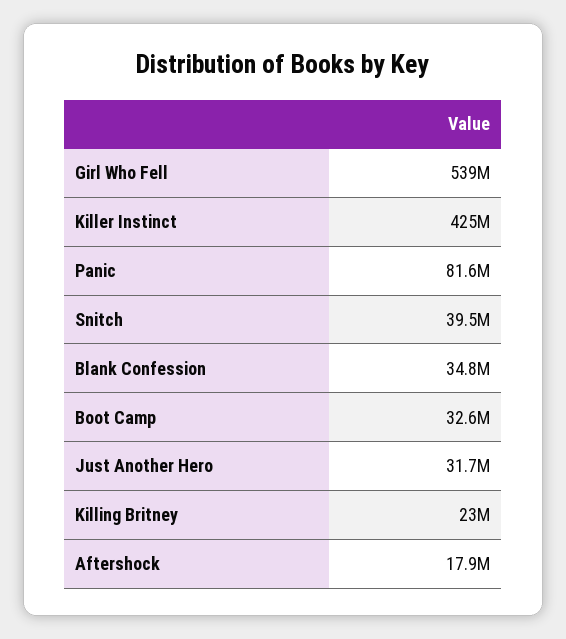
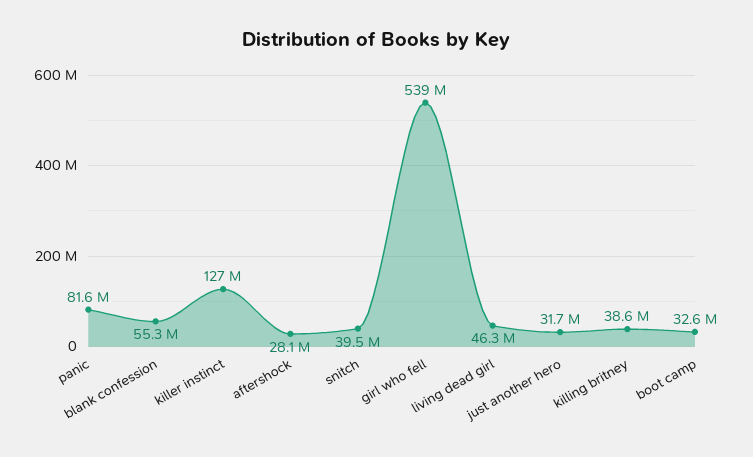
  {
    "Girl Who Fell": 539000000,
-   "Killer Instinct": 425000000,
+   "Killer Instinct": 127000000,
    "Panic": 81600000,
    "Snitch": 39500000,
-   "Blank Confession": 34800000,
+   "Blank Confession": 55300000,
    "Boot Camp": 32600000,
    "Just Another Hero": 31700000,
-   "Killing Britney": 23000000,
+   "Killing Britney": 38600000,
-   "Aftershock": 17900000
+   "Aftershock": 28100000,
+   "living dead girl": 46300000
  }

